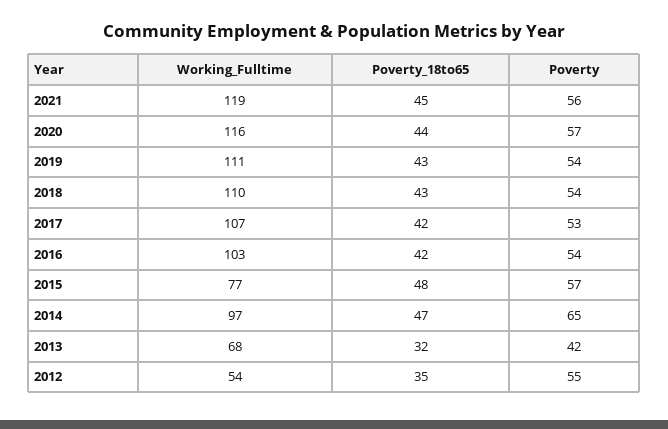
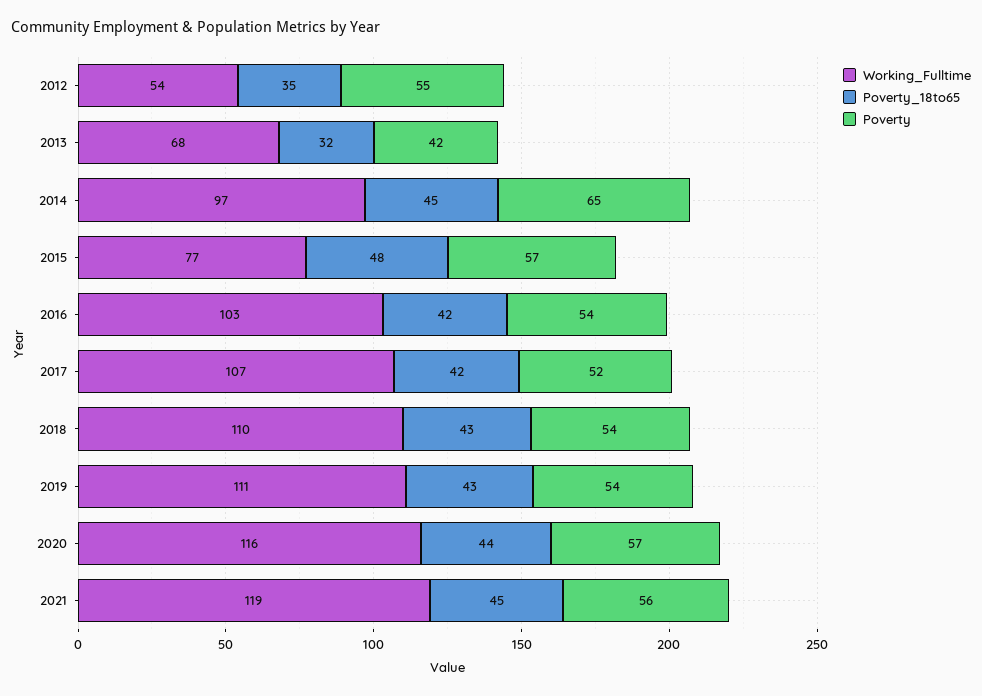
  {
    "Working_Fulltime": {
      "2021": 119,
      "2020": 116,
      "2019": 111,
      "2018": 110,
      "2017": 107,
      "2016": 103,
      "2015": 77,
      "2014": 97,
      "2013": 68,
      "2012": 54
    },
    "Poverty_18to65": {
      "2021": 45,
      "2020": 44,
      "2019": 43,
      "2018": 43,
      "2017": 42,
      "2016": 42,
      "2015": 48,
-     "2014": 47,
+     "2014": 45,
      "2013": 32,
      "2012": 35
    },
    "Poverty": {
      "2021": 56,
      "2020": 57,
      "2019": 54,
      "2018": 54,
-     "2017": 53,
+     "2017": 52,
      "2016": 54,
      "2015": 57,
      "2014": 65,
      "2013": 42,
      "2012": 55
    }
  }

